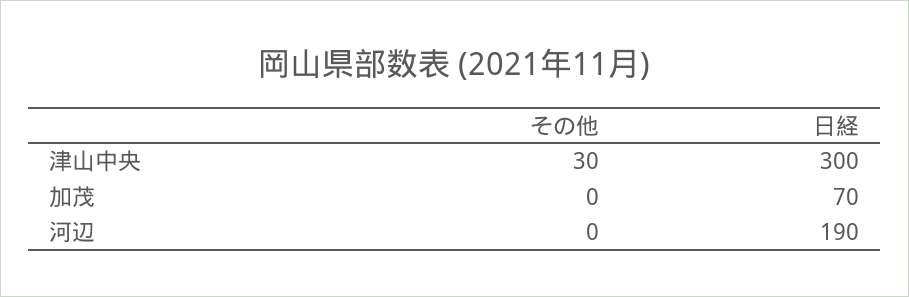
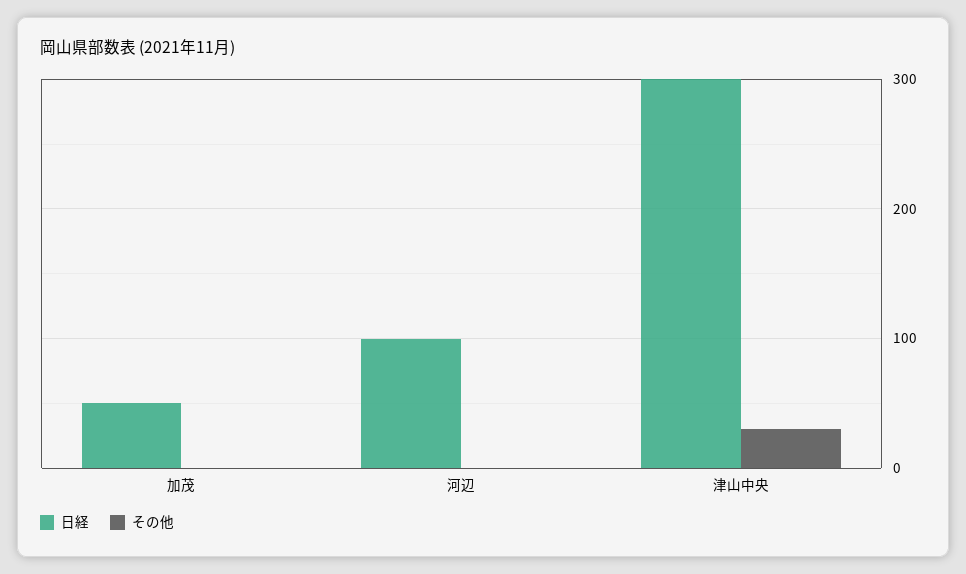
  {
    "その他": {
      "津山中央": 30,
      "加茂": 0,
      "河辺": 0
    },
    "日経": {
      "津山中央": 300,
-     "加茂": 70,
+     "加茂": 50,
-     "河辺": 190
+     "河辺": 100
    }
  }

